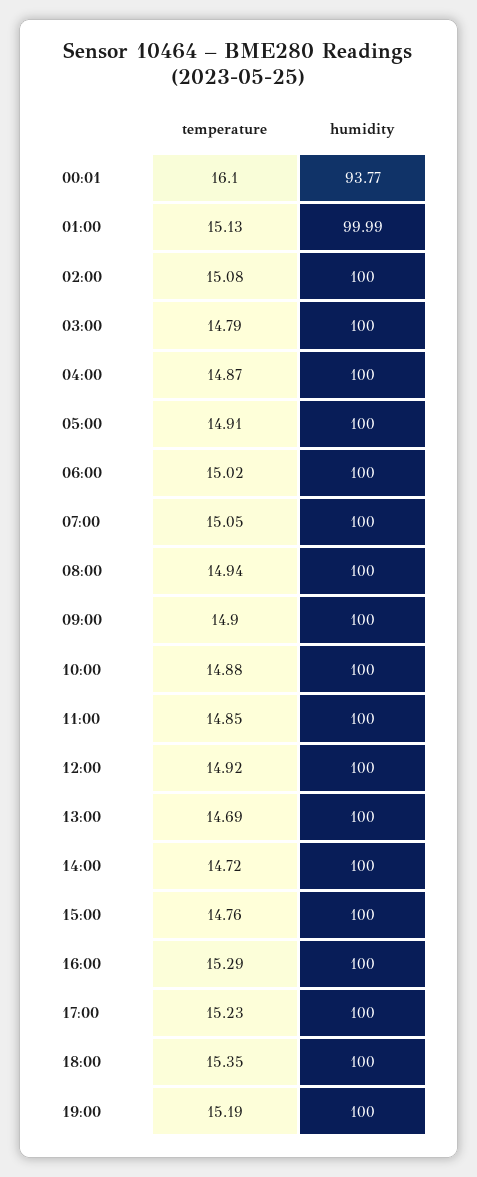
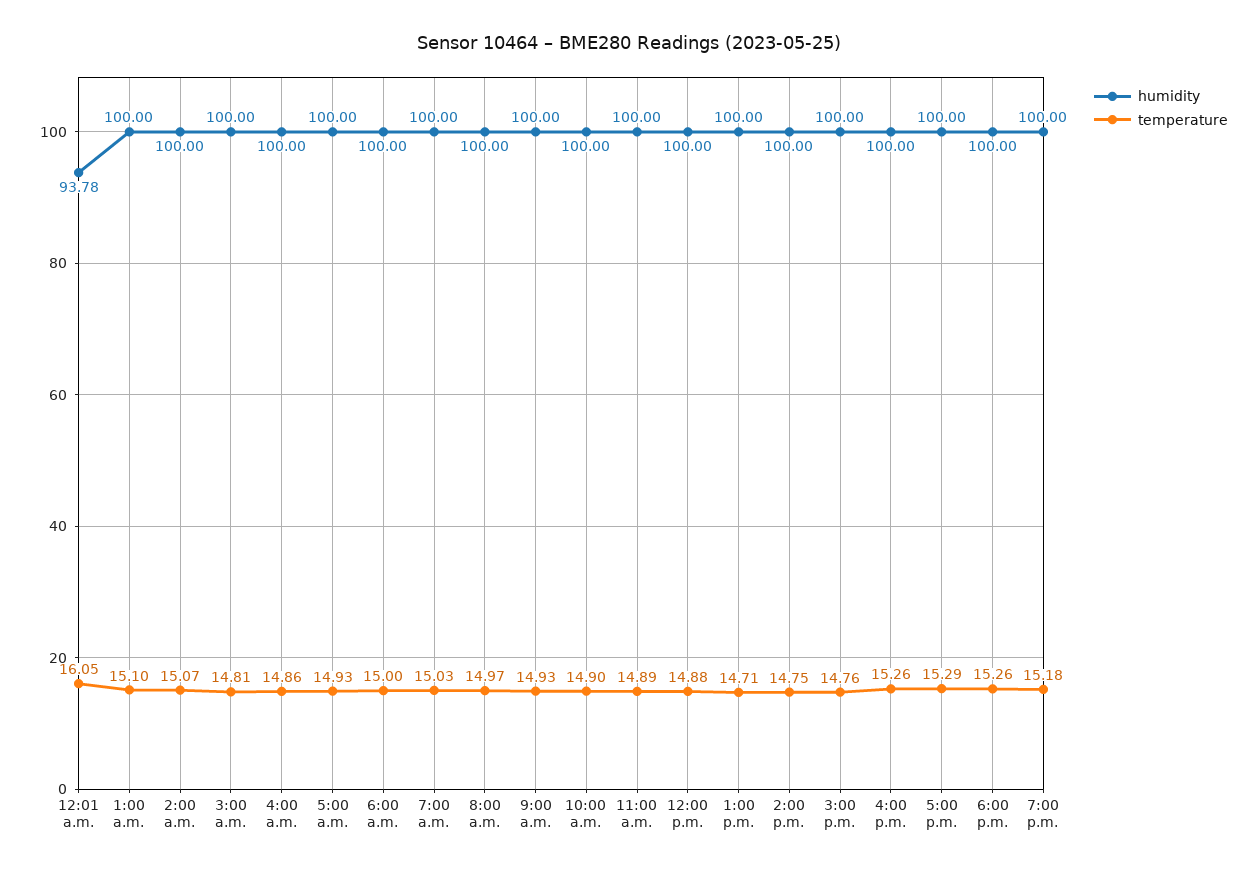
  {
    "temperature": {
-     "00:01": 16.1,
+     "00:01": 16.05,
-     "01:00": 15.13,
+     "01:00": 15.1,
-     "02:00": 15.08,
+     "02:00": 15.07,
-     "03:00": 14.79,
+     "03:00": 14.81,
-     "04:00": 14.87,
+     "04:00": 14.86,
-     "05:00": 14.91,
+     "05:00": 14.93,
-     "06:00": 15.02,
+     "06:00": 15,
-     "07:00": 15.05,
+     "07:00": 15.03,
-     "08:00": 14.94,
+     "08:00": 14.97,
-     "09:00": 14.9,
+     "09:00": 14.93,
-     "10:00": 14.88,
+     "10:00": 14.9,
-     "11:00": 14.85,
+     "11:00": 14.89,
-     "12:00": 14.92,
+     "12:00": 14.88,
-     "13:00": 14.69,
+     "13:00": 14.71,
-     "14:00": 14.72,
+     "14:00": 14.75,
      "15:00": 14.76,
-     "16:00": 15.29,
+     "16:00": 15.26,
-     "17:00": 15.23,
+     "17:00": 15.29,
-     "18:00": 15.35,
+     "18:00": 15.26,
-     "19:00": 15.19
+     "19:00": 15.18
    },
    "humidity": {
-     "00:01": 93.77,
+     "00:01": 93.78,
-     "01:00": 99.99,
+     "01:00": 100,
      "02:00": 100,
      "03:00": 100,
      "04:00": 100,
      "05:00": 100,
      "06:00": 100,
      "07:00": 100,
      "08:00": 100,
      "09:00": 100,
      "10:00": 100,
      "11:00": 100,
      "12:00": 100,
      "13:00": 100,
      "14:00": 100,
      "15:00": 100,
      "16:00": 100,
      "17:00": 100,
      "18:00": 100,
      "19:00": 100
    }
  }

